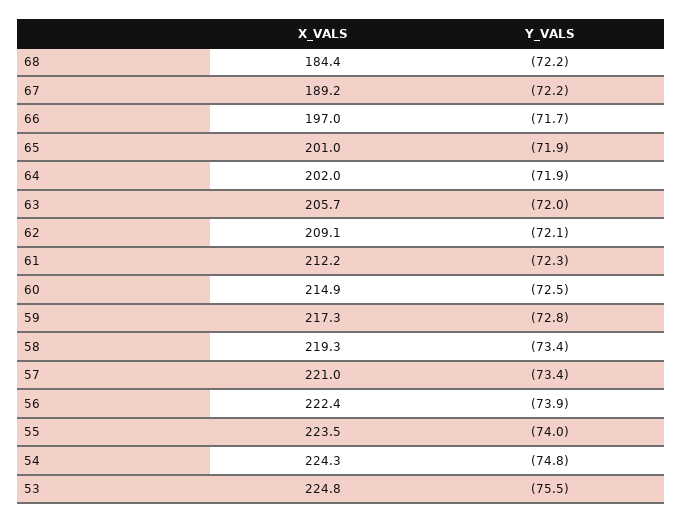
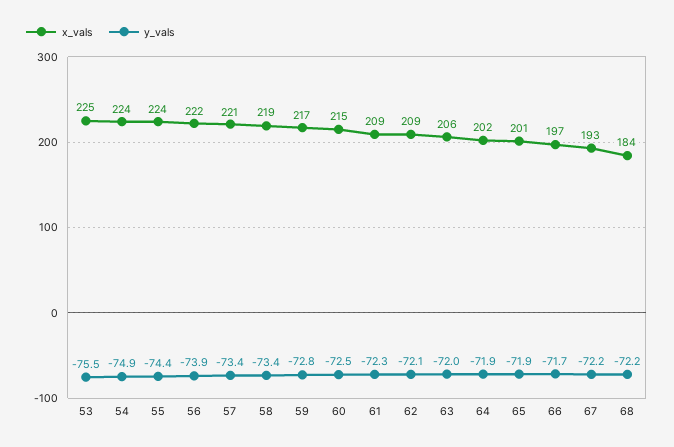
  {
    "X_VALS": {
      "68": 184.4,
-     "67": 189.2,
+     "67": 193,
      "66": 197,
      "65": 201,
      "64": 202,
      "63": 205.7,
      "62": 209.1,
-     "61": 212.2,
+     "61": 209,
      "60": 214.9,
      "59": 217.3,
      "58": 219.3,
      "57": 221,
      "56": 222.4,
      "55": 223.5,
      "54": 224.3,
      "53": 224.8
    },
    "Y_VALS": {
      "68": -72.2,
      "67": -72.2,
      "66": -71.7,
      "65": -71.9,
      "64": -71.9,
      "63": -72,
      "62": -72.1,
      "61": -72.3,
      "60": -72.5,
      "59": -72.8,
      "58": -73.4,
      "57": -73.4,
      "56": -73.9,
-     "55": -74,
+     "55": -74.4,
-     "54": -74.8,
+     "54": -74.9,
      "53": -75.5
    }
  }

